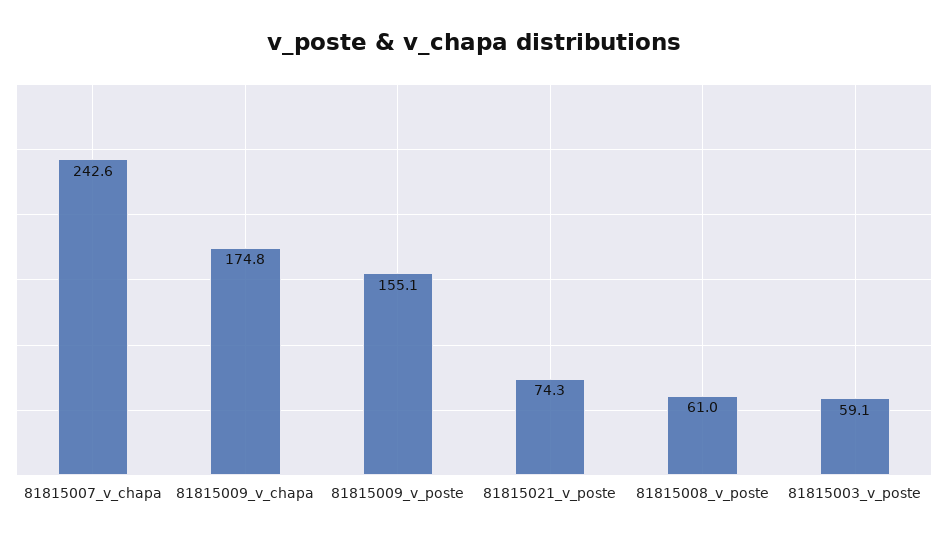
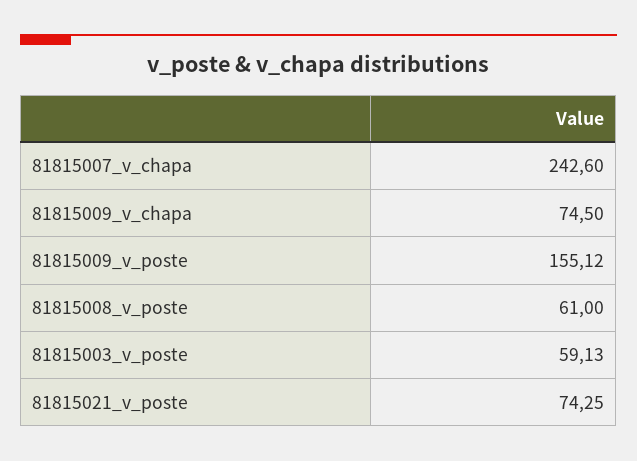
  {
    "81815007_v_chapa": 242.6,
-   "81815009_v_chapa": 174.8,
+   "81815009_v_chapa": 74.5,
    "81815009_v_poste": 155.12,
    "81815021_v_poste": 74.25,
    "81815008_v_poste": 61,
    "81815003_v_poste": 59.13
  }

